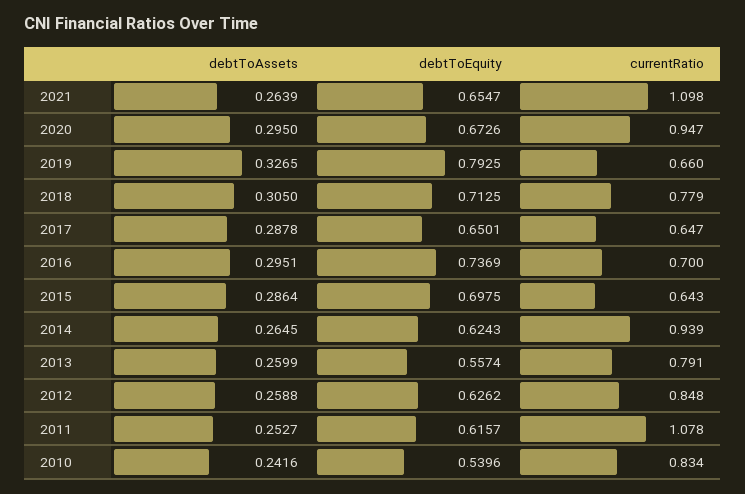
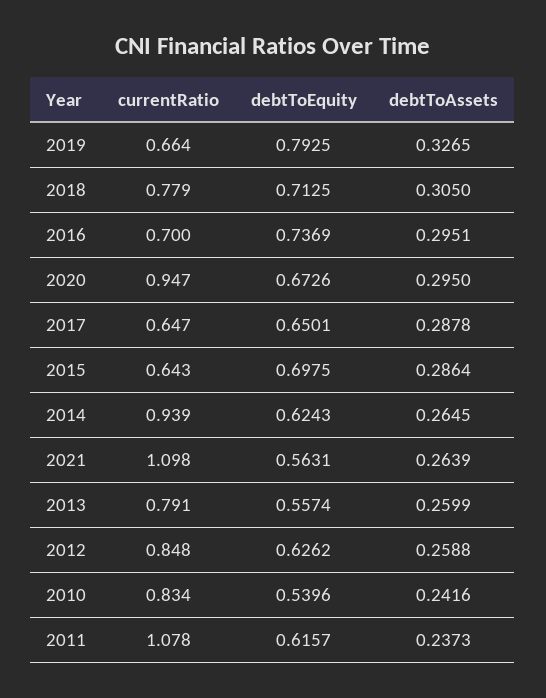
  {
    "debtToAssets": {
      "2021": 0.2639,
      "2020": 0.295,
      "2019": 0.3265,
      "2018": 0.305,
      "2017": 0.2878,
      "2016": 0.2951,
      "2015": 0.2864,
      "2014": 0.2645,
      "2013": 0.2599,
      "2012": 0.2588,
-     "2011": 0.2527,
+     "2011": 0.2373,
      "2010": 0.2416
    },
    "debtToEquity": {
-     "2021": 0.6547,
+     "2021": 0.5631,
      "2020": 0.6726,
      "2019": 0.7925,
      "2018": 0.7125,
      "2017": 0.6501,
      "2016": 0.7369,
      "2015": 0.6975,
      "2014": 0.6243,
      "2013": 0.5574,
      "2012": 0.6262,
      "2011": 0.6157,
      "2010": 0.5396
    },
    "currentRatio": {
      "2021": 1.098,
      "2020": 0.947,
-     "2019": 0.66,
+     "2019": 0.664,
      "2018": 0.779,
      "2017": 0.647,
      "2016": 0.7,
      "2015": 0.643,
      "2014": 0.939,
      "2013": 0.791,
      "2012": 0.848,
      "2011": 1.078,
      "2010": 0.834
    }
  }

